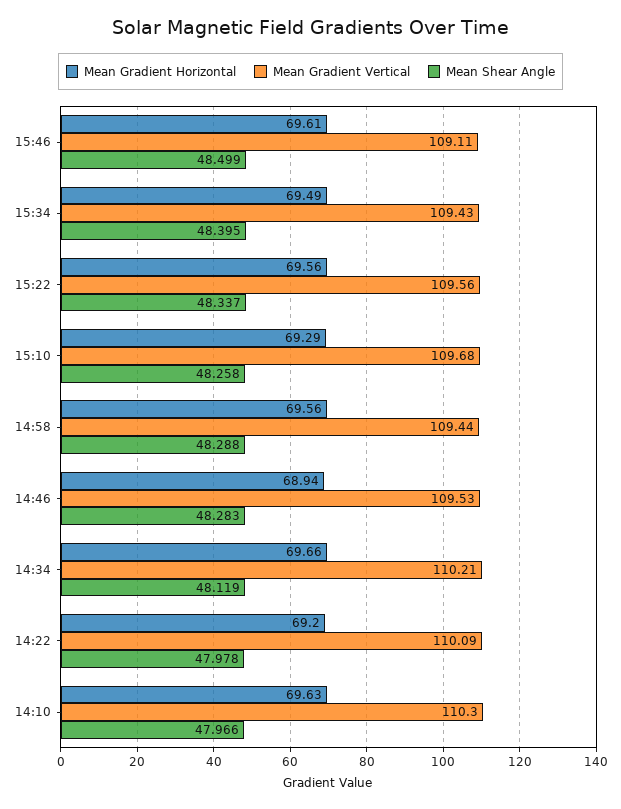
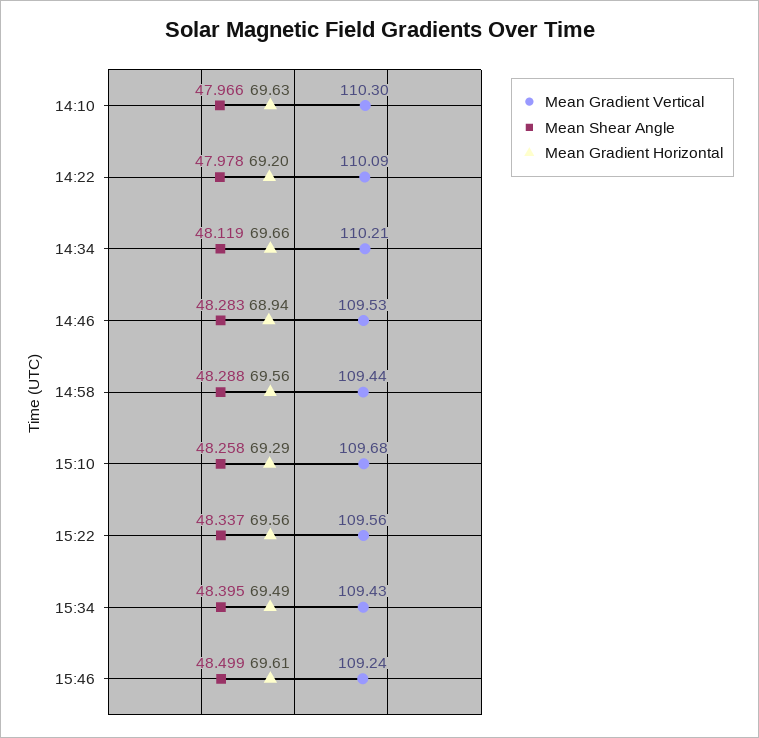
  {
    "Mean Gradient Horizontal": {
      "15:46": 69.61,
      "15:34": 69.49,
      "15:22": 69.56,
      "15:10": 69.29,
      "14:58": 69.56,
      "14:46": 68.94,
      "14:34": 69.66,
      "14:22": 69.2,
      "14:10": 69.63
    },
    "Mean Gradient Vertical": {
-     "15:46": 109.11,
+     "15:46": 109.24,
      "15:34": 109.43,
      "15:22": 109.56,
      "15:10": 109.68,
      "14:58": 109.44,
      "14:46": 109.53,
      "14:34": 110.21,
      "14:22": 110.09,
      "14:10": 110.3
    },
    "Mean Shear Angle": {
      "15:46": 48.499,
      "15:34": 48.395,
      "15:22": 48.337,
      "15:10": 48.258,
      "14:58": 48.288,
      "14:46": 48.283,
      "14:34": 48.119,
      "14:22": 47.978,
      "14:10": 47.966
    }
  }

